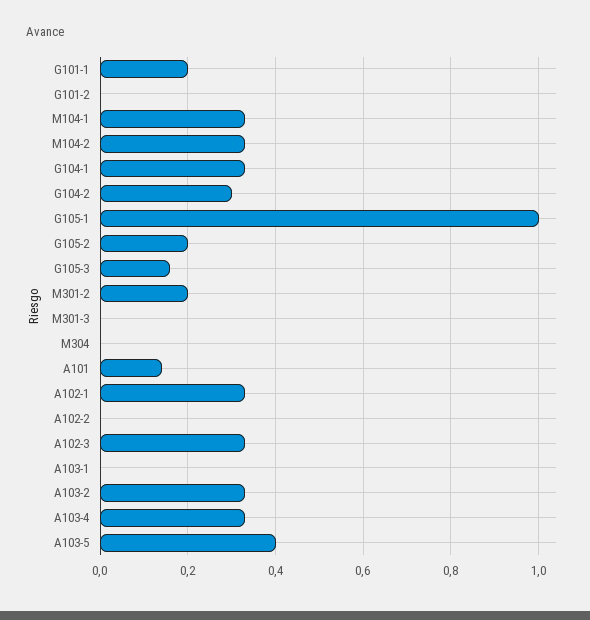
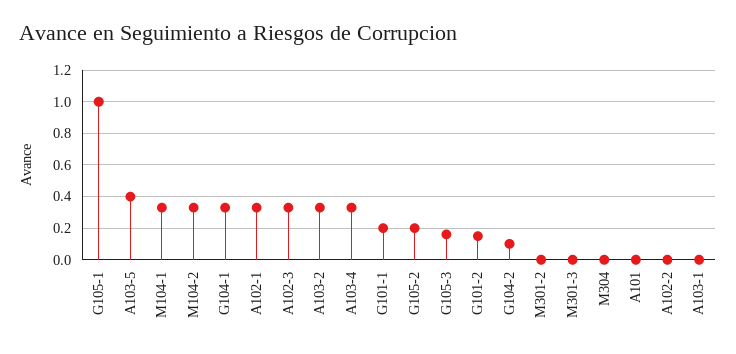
  {
    "G101-1": 0.2,
-   "G101-2": 0,
+   "G101-2": 0.15,
    "M104-1": 0.35,
    "M104-2": 0.35,
    "G104-1": 0.35,
-   "G104-2": 0.3,
+   "G104-2": 0.1,
    "G105-1": 1,
    "G105-2": 0.2,
    "G105-3": 0.15,
-   "M301-2": 0.2,
+   "M301-2": 0,
    "M301-3": 0,
    "M304": 0,
-   "A101": 0.15,
+   "A101": 0,
    "A102-1": 0.35,
    "A102-2": 0,
    "A102-3": 0.35,
    "A103-1": 0,
    "A103-2": 0.35,
    "A103-4": 0.35,
    "A103-5": 0.4
  }

